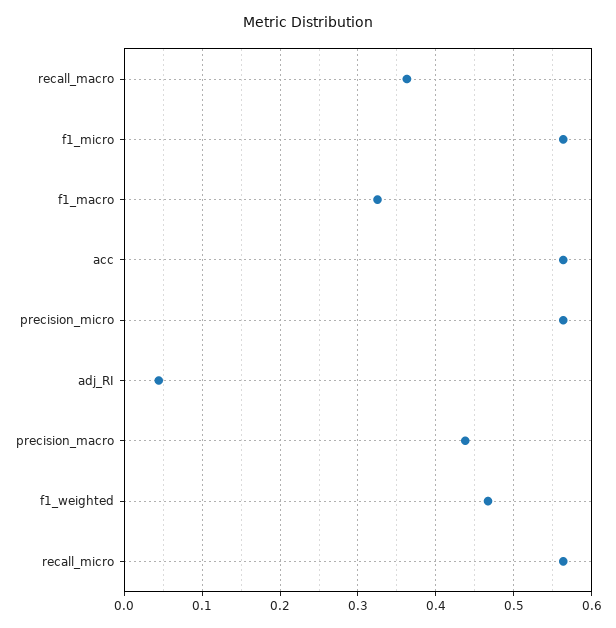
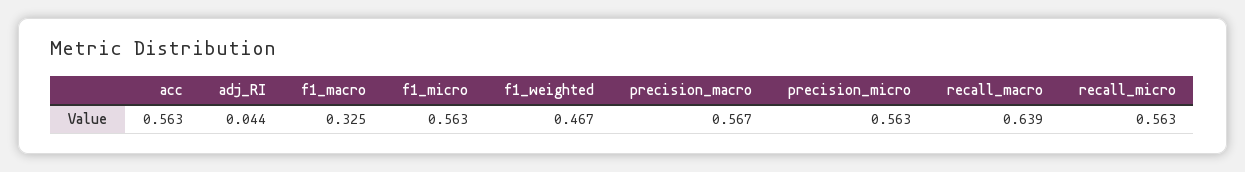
  {
-   "recall_macro": 0.36,
+   "recall_macro": 0.639,
    "f1_micro": 0.563,
    "f1_macro": 0.325,
    "acc": 0.563,
    "precision_micro": 0.563,
    "adj_RI": 0.044,
-   "precision_macro": 0.44,
+   "precision_macro": 0.567,
    "f1_weighted": 0.467,
    "recall_micro": 0.563
  }

